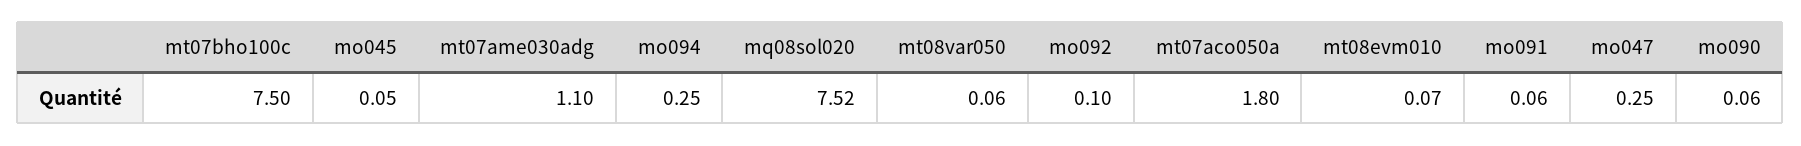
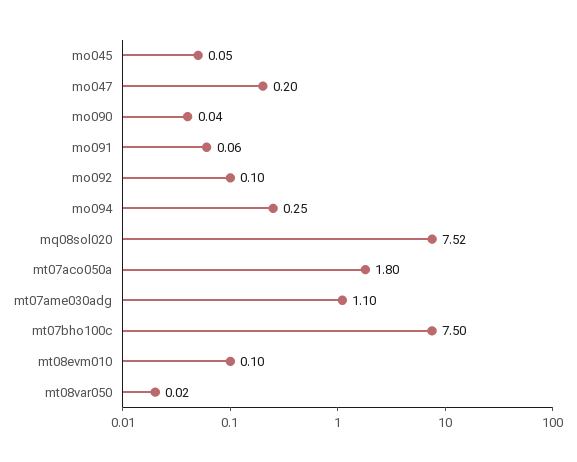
  {
    "mt07bho100c": 7.5,
    "mo045": 0.05,
    "mt07ame030adg": 1.1,
    "mo094": 0.25,
    "mq08sol020": 7.52,
-   "mt08var050": 0.06,
+   "mt08var050": 0.02,
    "mo092": 0.1,
    "mt07aco050a": 1.8,
-   "mt08evm010": 0.07,
+   "mt08evm010": 0.1,
    "mo091": 0.06,
-   "mo047": 0.25,
+   "mo047": 0.2,
-   "mo090": 0.06
+   "mo090": 0.04
  }

